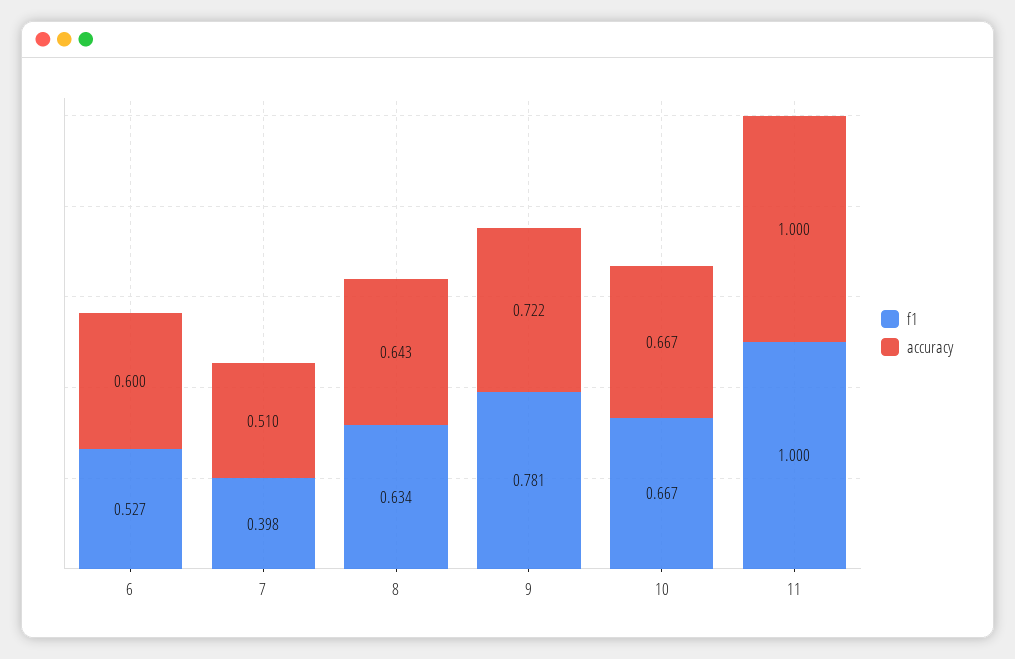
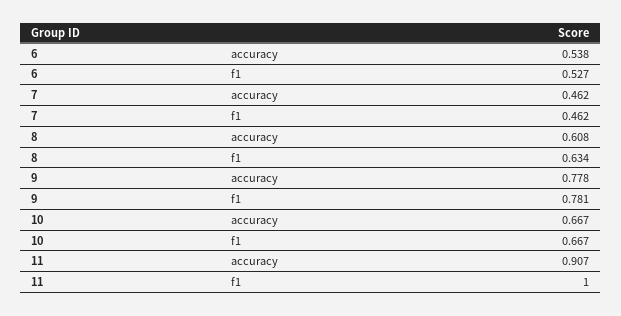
  {
    "f1": {
      "6": 0.527,
-     "7": 0.398,
+     "7": 0.462,
      "8": 0.634,
      "9": 0.781,
      "10": 0.667,
      "11": 1
    },
    "accuracy": {
-     "6": 0.6,
+     "6": 0.538,
-     "7": 0.51,
+     "7": 0.462,
-     "8": 0.643,
+     "8": 0.608,
-     "9": 0.722,
+     "9": 0.778,
      "10": 0.667,
-     "11": 1
+     "11": 0.907
    }
  }

